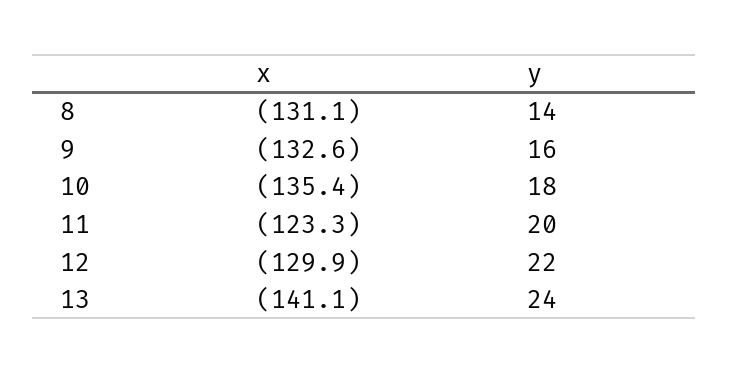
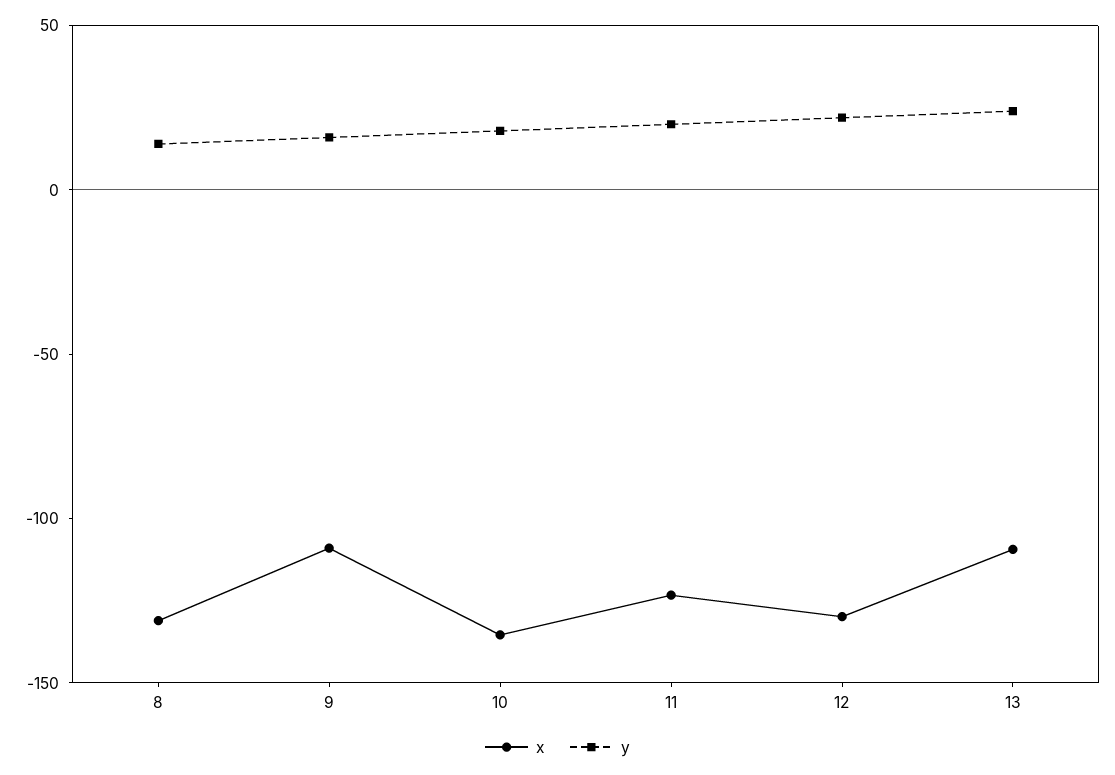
  {
    "x": {
      "8": -131.1,
-     "9": -132.6,
+     "9": -110,
      "10": -135.4,
      "11": -123.3,
      "12": -129.9,
-     "13": -141.1
+     "13": -110
    },
    "y": {
      "8": 14,
      "9": 16,
      "10": 18,
      "11": 20,
      "12": 22,
      "13": 24
    }
  }

